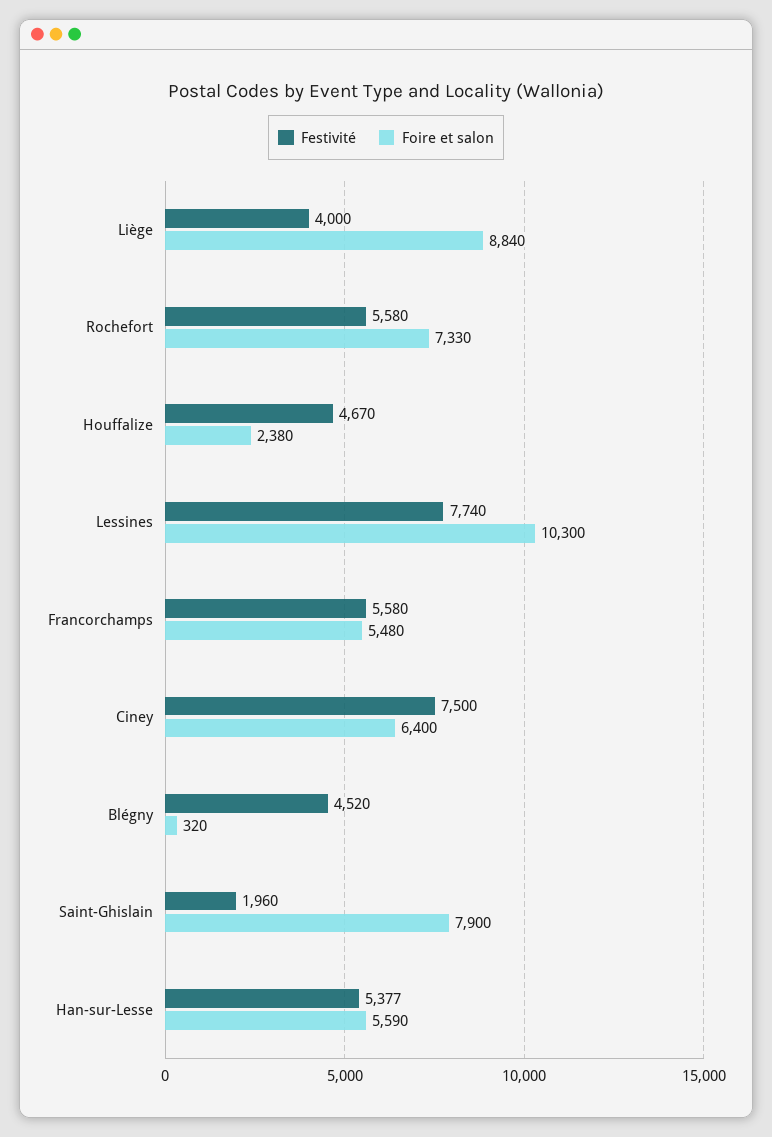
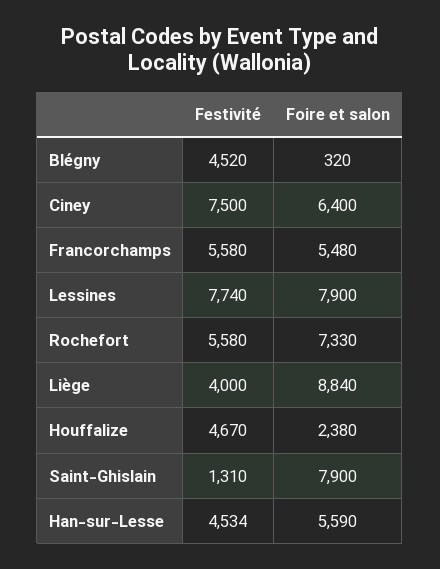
  {
    "Festivité": {
      "Liège": 4000,
      "Rochefort": 5580,
      "Houffalize": 4670,
      "Lessines": 7740,
      "Francorchamps": 5580,
      "Ciney": 7500,
      "Blégny": 4520,
-     "Saint-Ghislain": 1960,
+     "Saint-Ghislain": 1310,
-     "Han-sur-Lesse": 5377
+     "Han-sur-Lesse": 4534
    },
    "Foire et salon": {
      "Liège": 8840,
      "Rochefort": 7330,
      "Houffalize": 2380,
-     "Lessines": 10300,
+     "Lessines": 7900,
      "Francorchamps": 5480,
      "Ciney": 6400,
      "Blégny": 320,
      "Saint-Ghislain": 7900,
      "Han-sur-Lesse": 5590
    }
  }

